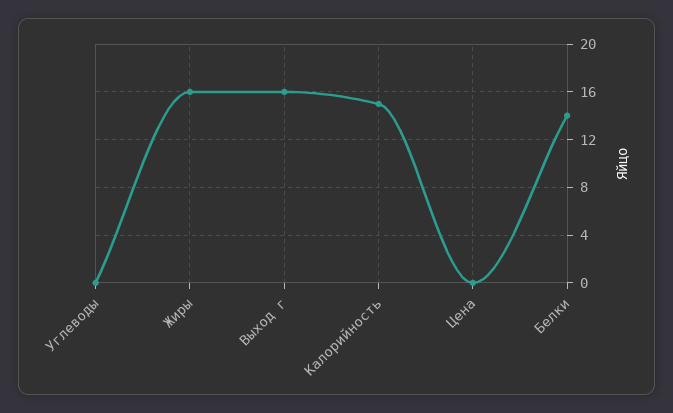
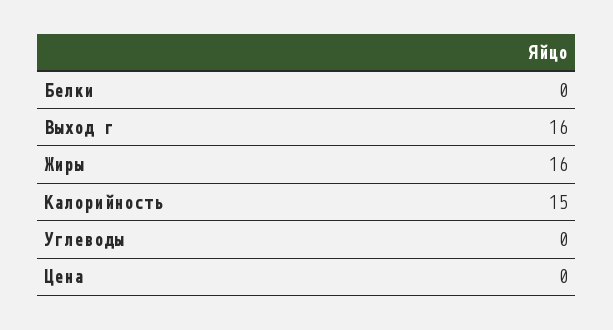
  {
    "Углеводы": 0,
    "Жиры": 16,
    "Выход г": 16,
    "Калорийность": 15,
    "Цена": 0,
-   "Белки": 14
+   "Белки": 0
  }

